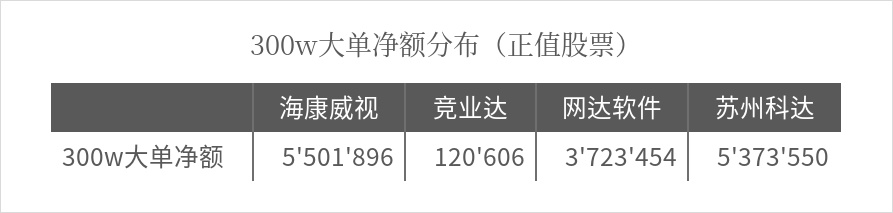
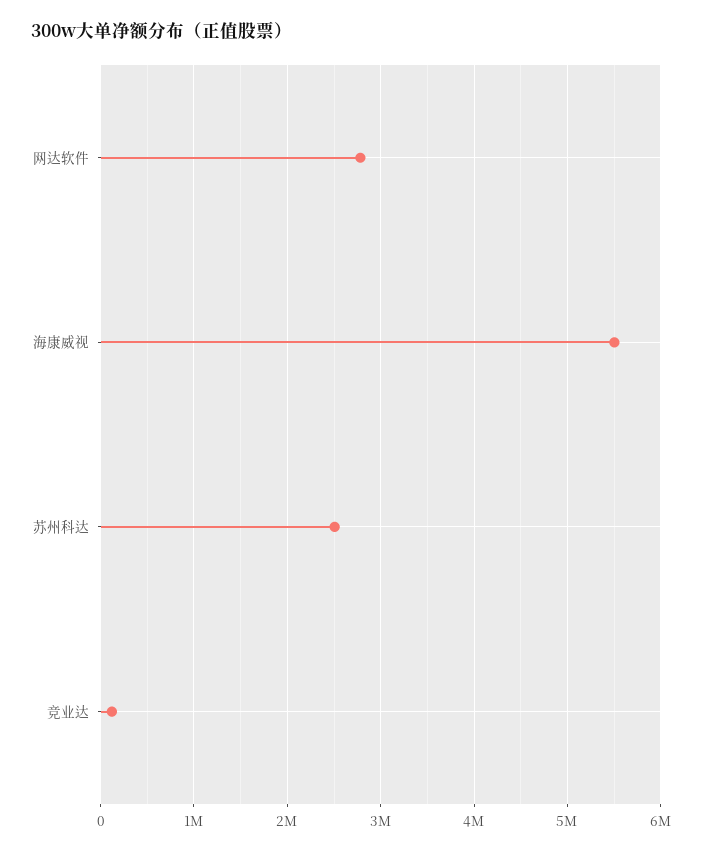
  {
    "海康威视": 5501896,
    "竞业达": 120606,
-   "网达软件": 3723454,
+   "网达软件": 2800000,
-   "苏州科达": 5373550
+   "苏州科达": 2500000
  }

